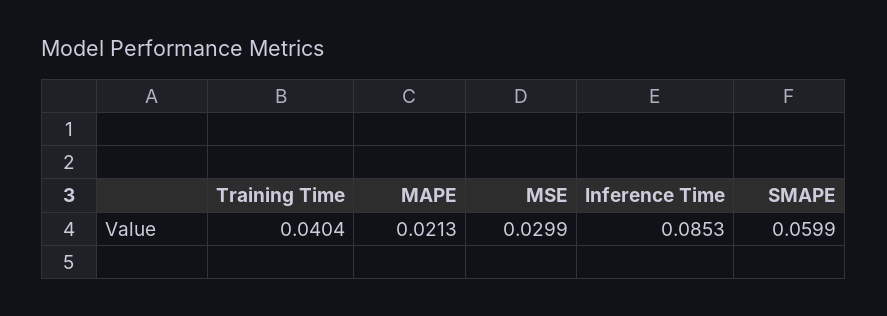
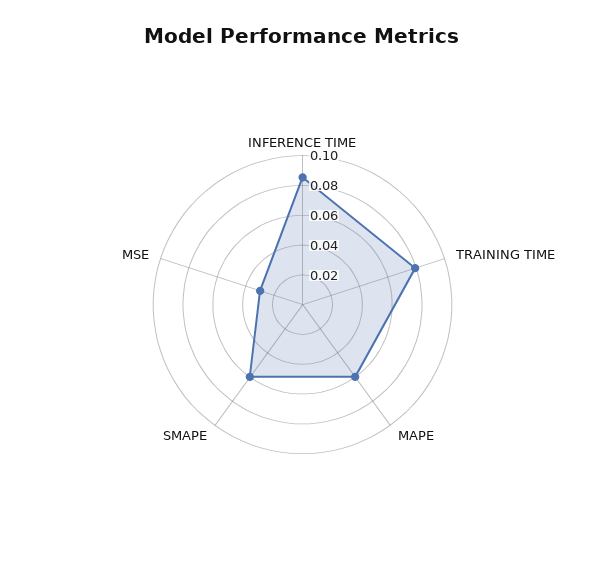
  {
-   "Training Time": 0.0404,
+   "Training Time": 0.08,
-   "MAPE": 0.0213,
+   "MAPE": 0.06,
    "MSE": 0.0299,
    "Inference Time": 0.0853,
    "SMAPE": 0.0599
  }

